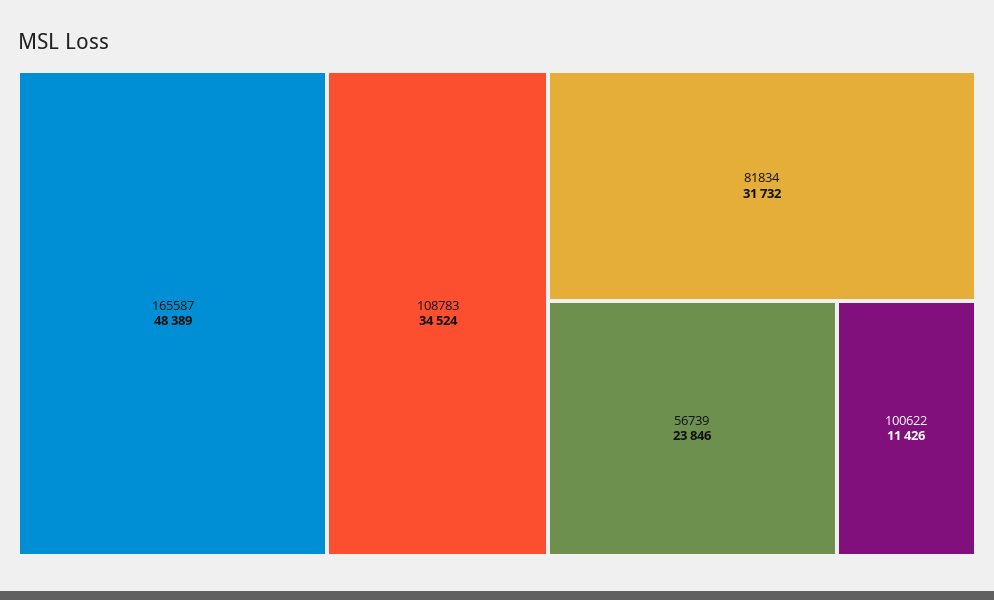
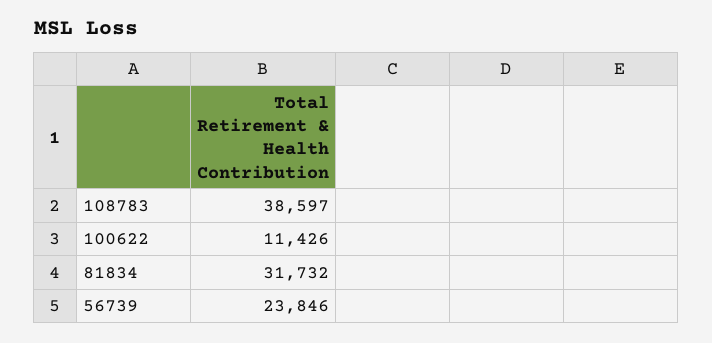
  {
-   "165587": 48389,
-   "108783": 34524,
+   "108783": 38597,
    "81834": 31732,
    "56739": 23846,
    "100622": 11426
  }

